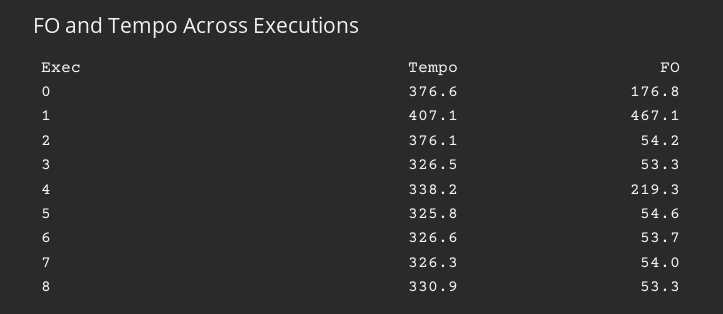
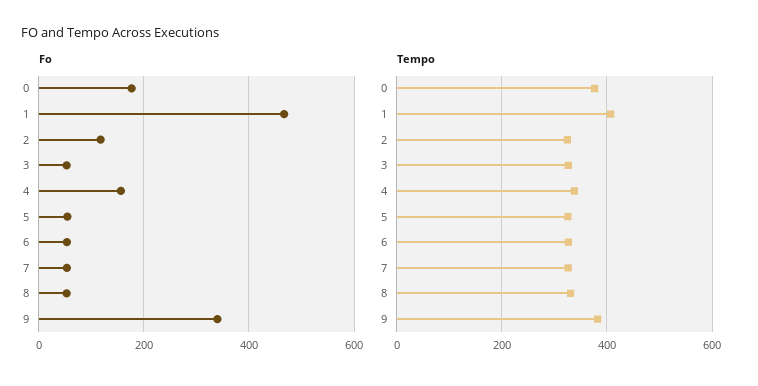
  {
    "Tempo": {
      "0": 376.6,
      "1": 407.1,
-     "2": 376.1,
+     "2": 320,
      "3": 326.5,
      "4": 338.2,
      "5": 325.8,
      "6": 326.6,
      "7": 326.3,
-     "8": 330.9
+     "8": 330.9,
+     "9": 380
    },
    "FO": {
      "0": 176.8,
      "1": 467.1,
-     "2": 54.2,
+     "2": 120,
      "3": 53.3,
-     "4": 219.3,
+     "4": 160,
      "5": 54.6,
      "6": 53.7,
      "7": 54,
-     "8": 53.3
+     "8": 53.3,
+     "9": 340
    }
  }

